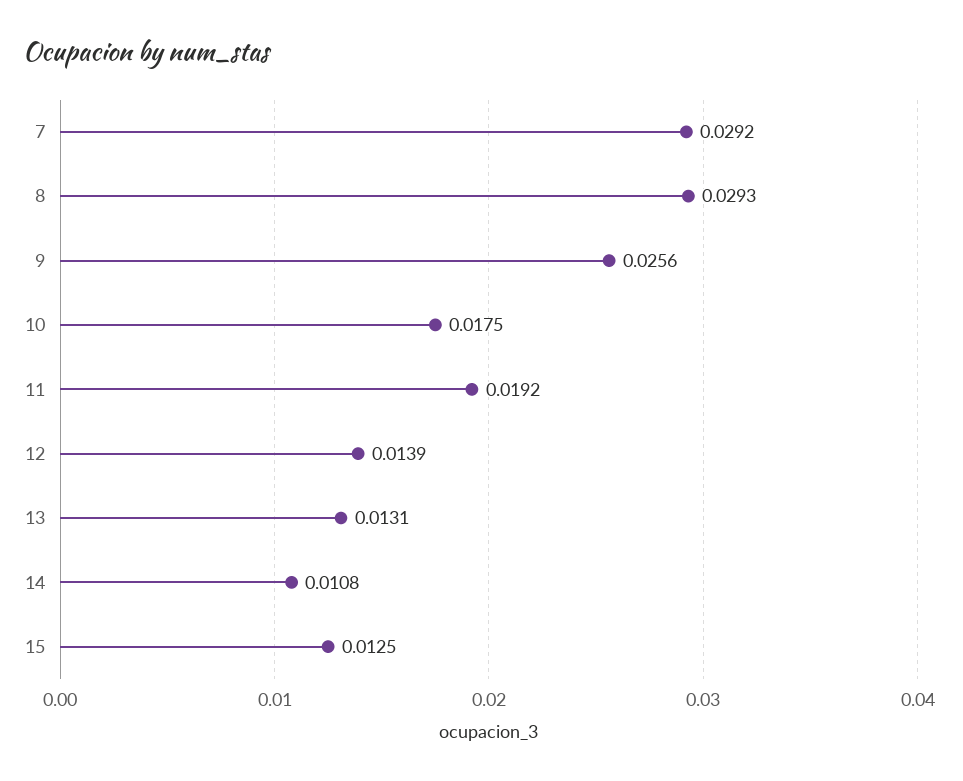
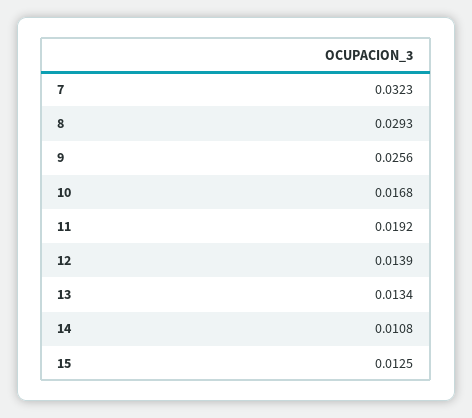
  {
-   "7": 0.0292,
+   "7": 0.0323,
    "8": 0.0293,
    "9": 0.0256,
-   "10": 0.0175,
+   "10": 0.0168,
    "11": 0.0192,
    "12": 0.0139,
-   "13": 0.0131,
+   "13": 0.0134,
    "14": 0.0108,
    "15": 0.0125
  }

